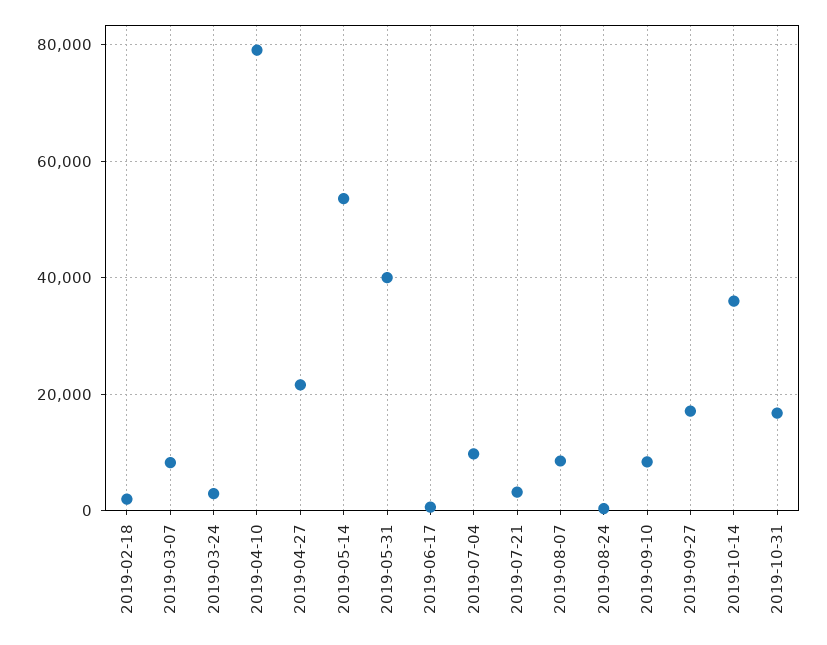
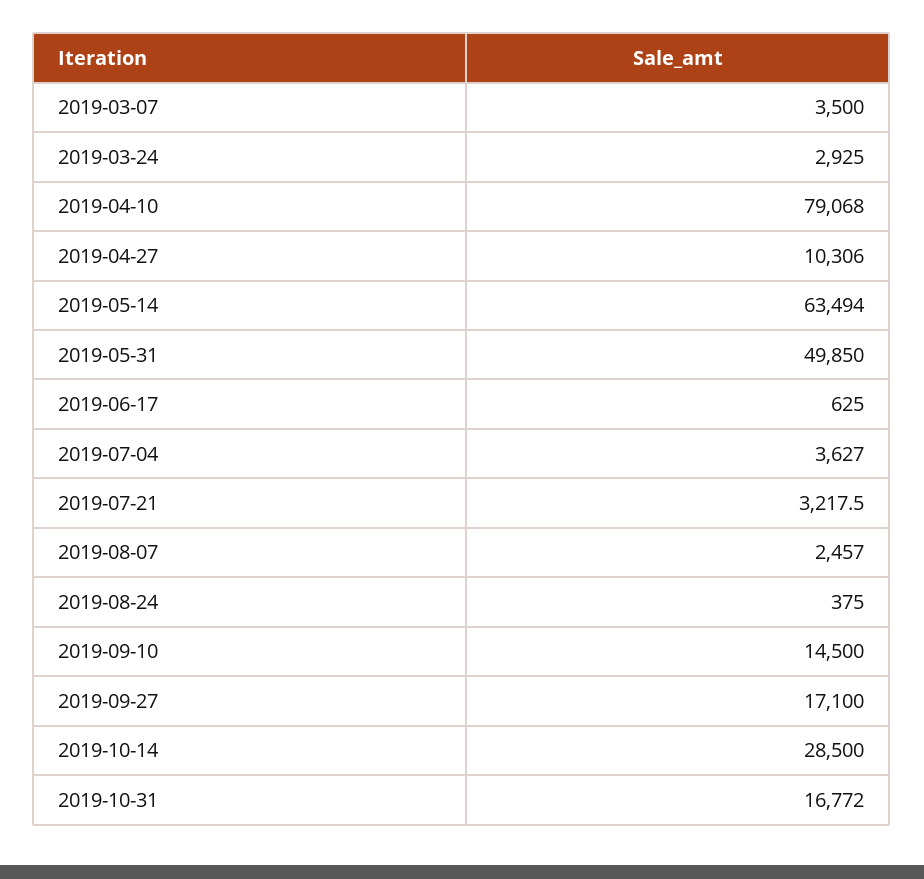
  {
-   "2019-02-18": 2000,
-   "2019-03-07": 8000,
+   "2019-03-07": 3500,
    "2019-03-24": 2925,
    "2019-04-10": 79068,
-   "2019-04-27": 22000,
+   "2019-04-27": 10306,
-   "2019-05-14": 54000,
+   "2019-05-14": 63494,
-   "2019-05-31": 40000,
+   "2019-05-31": 49850,
    "2019-06-17": 625,
-   "2019-07-04": 10000,
+   "2019-07-04": 3627,
    "2019-07-21": 3217.5,
-   "2019-08-07": 8000,
+   "2019-08-07": 2457,
    "2019-08-24": 375,
-   "2019-09-10": 8000,
+   "2019-09-10": 14500,
    "2019-09-27": 17100,
-   "2019-10-14": 36000,
+   "2019-10-14": 28500,
    "2019-10-31": 16772
  }

